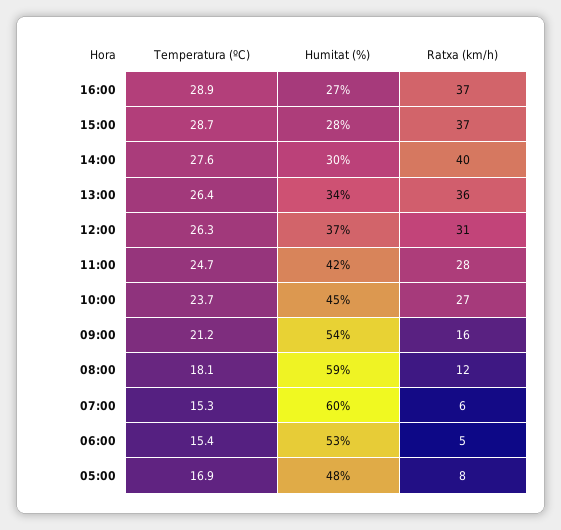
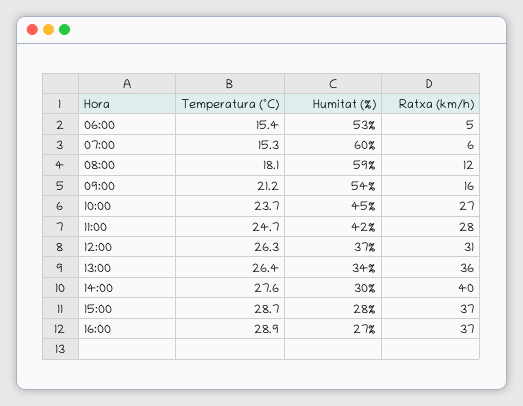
  {
    "Temperatura (ºC)": {
      "16:00": 28.9,
      "15:00": 28.7,
      "14:00": 27.6,
      "13:00": 26.4,
      "12:00": 26.3,
      "11:00": 24.7,
      "10:00": 23.7,
      "09:00": 21.2,
      "08:00": 18.1,
      "07:00": 15.3,
-     "06:00": 15.4,
+     "06:00": 15.4
-     "05:00": 16.9
    },
    "Humitat (%)": {
      "16:00": 27,
      "15:00": 28,
      "14:00": 30,
      "13:00": 34,
      "12:00": 37,
      "11:00": 42,
      "10:00": 45,
      "09:00": 54,
      "08:00": 59,
      "07:00": 60,
-     "06:00": 53,
+     "06:00": 53
-     "05:00": 48
    },
    "Ratxa (km/h)": {
      "16:00": 37,
      "15:00": 37,
      "14:00": 40,
      "13:00": 36,
      "12:00": 31,
      "11:00": 28,
      "10:00": 27,
      "09:00": 16,
      "08:00": 12,
      "07:00": 6,
-     "06:00": 5,
+     "06:00": 5
-     "05:00": 8
    }
  }

